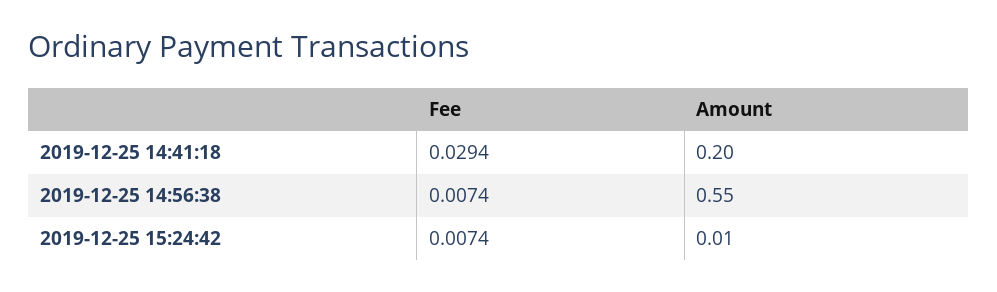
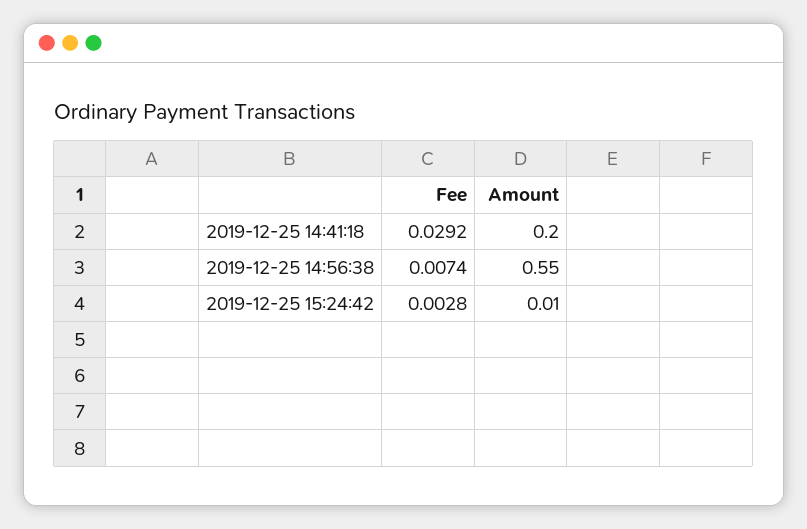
  {
    "Fee": {
-     "2019-12-25 14:41:18": 0.0294,
+     "2019-12-25 14:41:18": 0.0292,
      "2019-12-25 14:56:38": 0.0074,
-     "2019-12-25 15:24:42": 0.0074
+     "2019-12-25 15:24:42": 0.0028
    },
    "Amount": {
      "2019-12-25 14:41:18": 0.2,
      "2019-12-25 14:56:38": 0.55,
      "2019-12-25 15:24:42": 0.01
    }
  }

